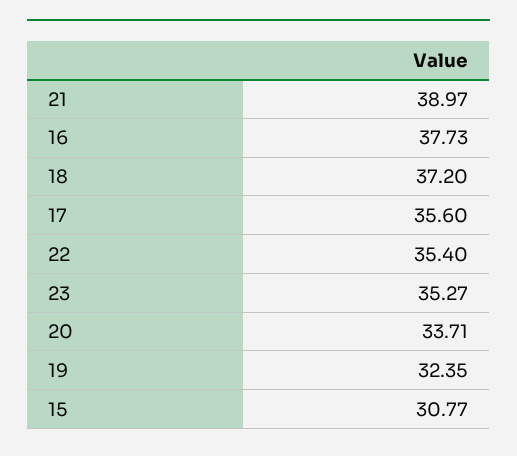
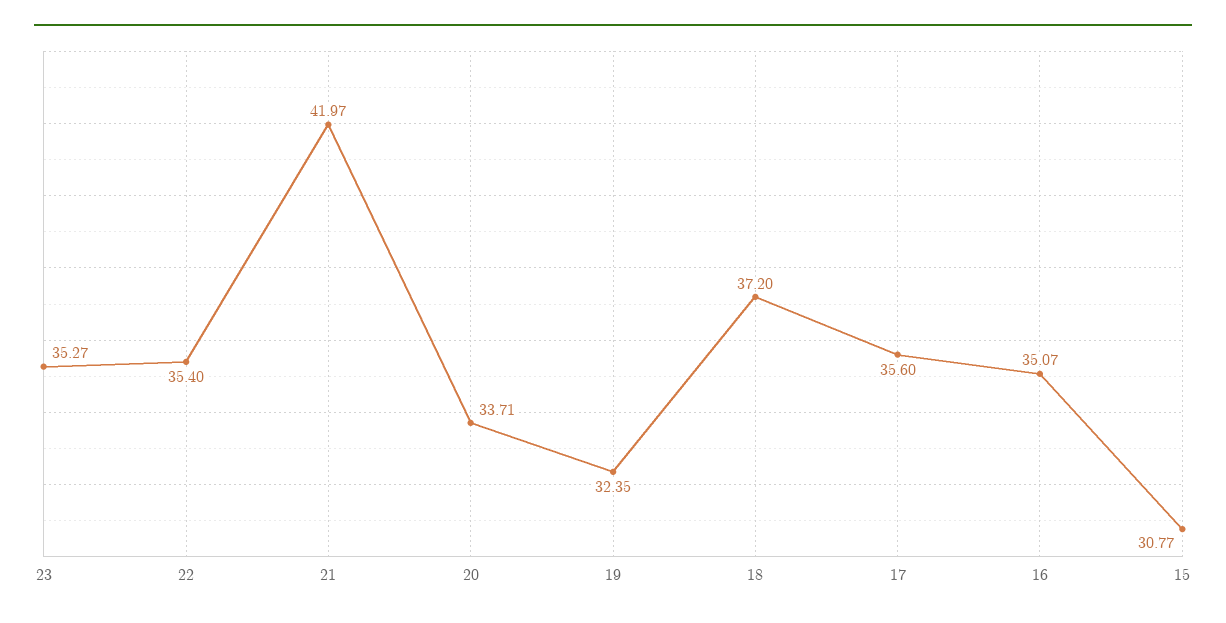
  {
-   "21": 38.97,
+   "21": 41.97,
-   "16": 37.73,
+   "16": 35.07,
    "18": 37.2,
    "17": 35.6,
    "22": 35.4,
    "23": 35.27,
    "20": 33.71,
    "19": 32.35,
    "15": 30.77
  }

